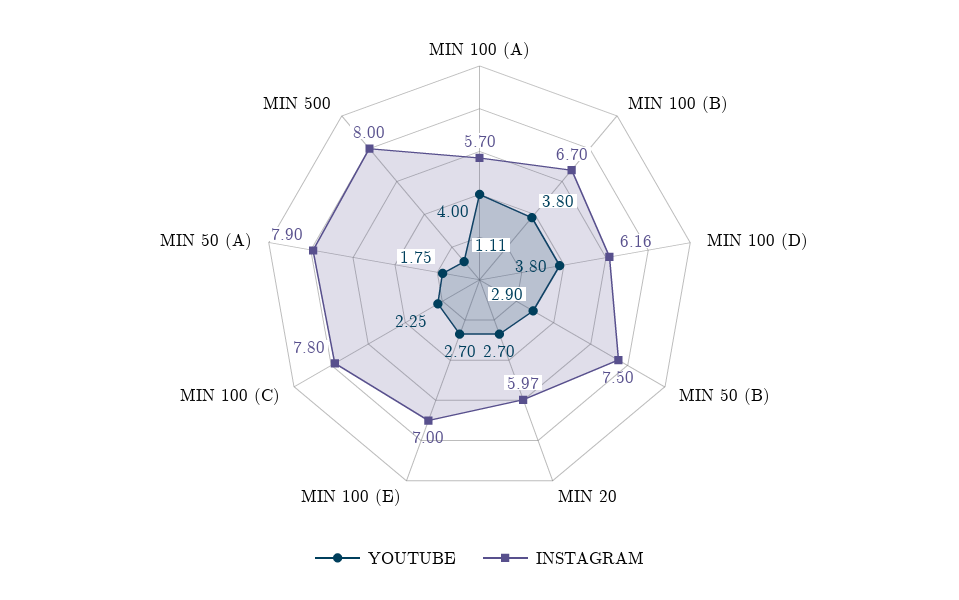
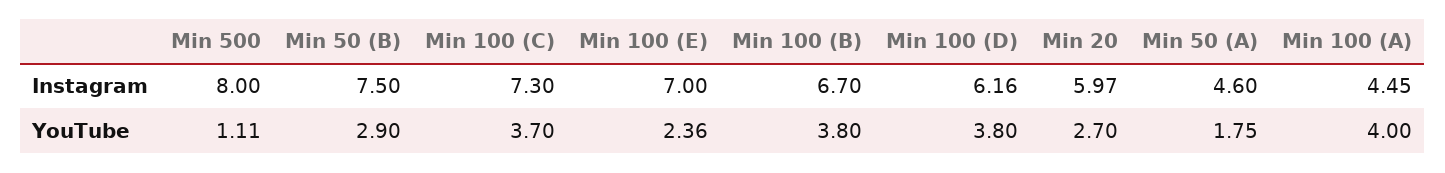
  {
    "YOUTUBE": {
      "MIN 100 (A)": 4,
      "MIN 100 (B)": 3.8,
      "MIN 100 (D)": 3.8,
      "MIN 50 (B)": 2.9,
      "MIN 20": 2.7,
-     "MIN 100 (E)": 2.7,
+     "MIN 100 (E)": 2.36,
-     "MIN 100 (C)": 2.25,
+     "MIN 100 (C)": 3.7,
      "MIN 50 (A)": 1.75,
      "MIN 500": 1.11
    },
    "INSTAGRAM": {
-     "MIN 100 (A)": 5.7,
+     "MIN 100 (A)": 4.45,
      "MIN 100 (B)": 6.7,
      "MIN 100 (D)": 6.16,
      "MIN 50 (B)": 7.5,
      "MIN 20": 5.97,
      "MIN 100 (E)": 7,
-     "MIN 100 (C)": 7.8,
+     "MIN 100 (C)": 7.3,
-     "MIN 50 (A)": 7.9,
+     "MIN 50 (A)": 4.6,
      "MIN 500": 8
    }
  }

